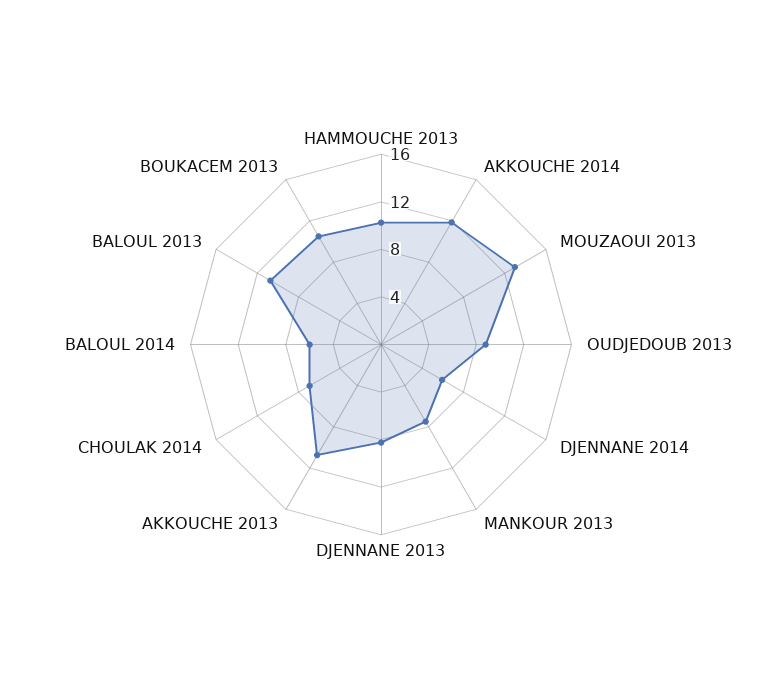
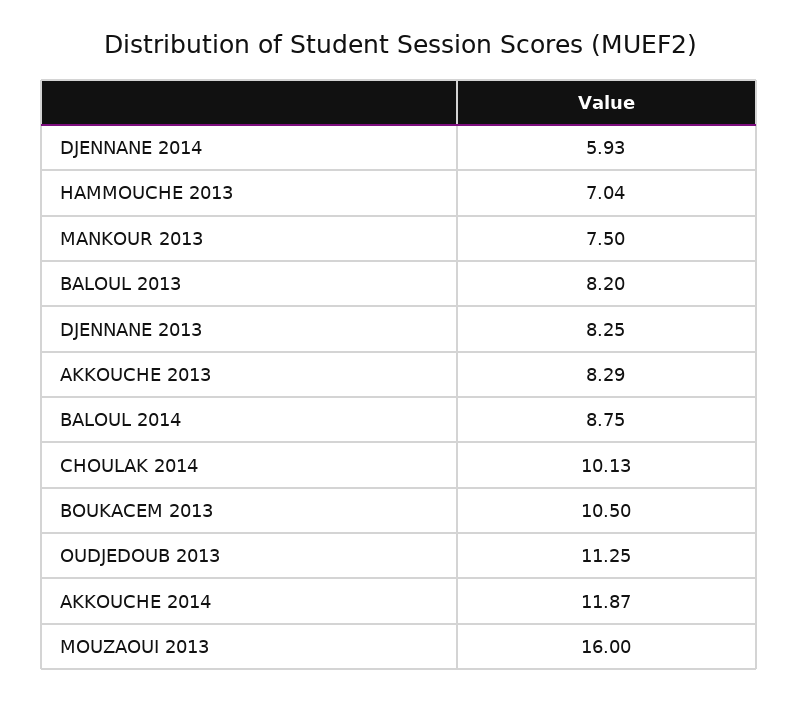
  {
-   "HAMMOUCHE 2013": 10,
+   "HAMMOUCHE 2013": 7.04,
    "AKKOUCHE 2014": 11.87,
-   "MOUZAOUI 2013": 13,
+   "MOUZAOUI 2013": 16,
-   "OUDJEDOUB 2013": 9,
+   "OUDJEDOUB 2013": 11.25,
    "DJENNANE 2014": 5.93,
    "MANKOUR 2013": 7.5,
    "DJENNANE 2013": 8.25,
-   "AKKOUCHE 2013": 11,
+   "AKKOUCHE 2013": 8.29,
-   "CHOULAK 2014": 7,
+   "CHOULAK 2014": 10.13,
-   "BALOUL 2014": 6,
+   "BALOUL 2014": 8.75,
-   "BALOUL 2013": 11,
+   "BALOUL 2013": 8.2,
    "BOUKACEM 2013": 10.5
  }

